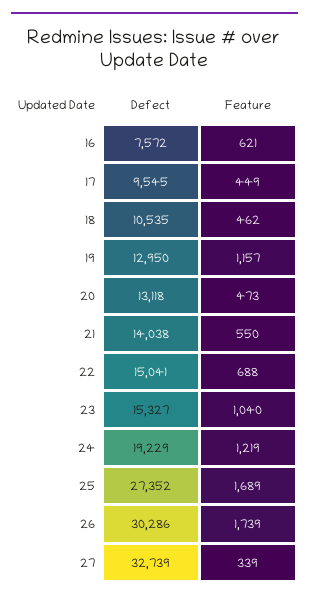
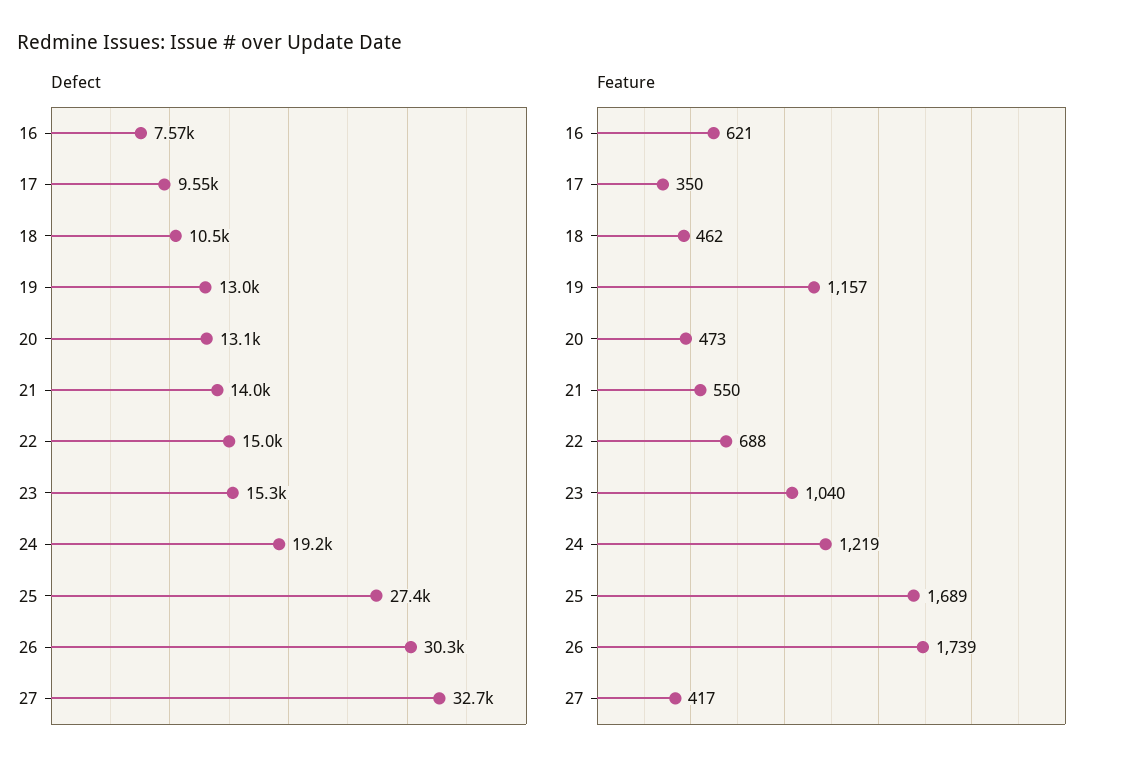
  {
    "Defect": {
      "16": 7572,
      "17": 9545,
      "18": 10535,
      "19": 12950,
      "20": 13118,
      "21": 14038,
      "22": 15041,
      "23": 15327,
      "24": 19229,
      "25": 27352,
      "26": 30286,
      "27": 32739
    },
    "Feature": {
      "16": 621,
-     "17": 449,
+     "17": 350,
      "18": 462,
      "19": 1157,
      "20": 473,
      "21": 550,
      "22": 688,
      "23": 1040,
      "24": 1219,
      "25": 1689,
      "26": 1739,
-     "27": 339
+     "27": 417
    }
  }

